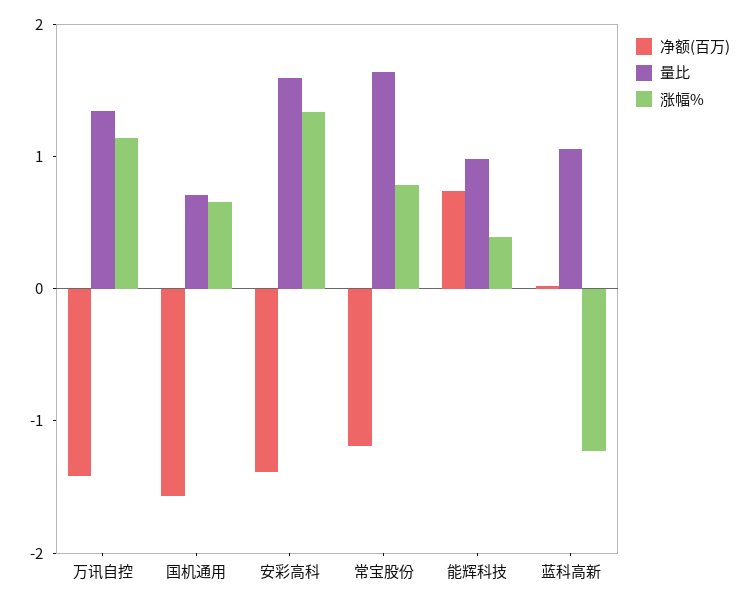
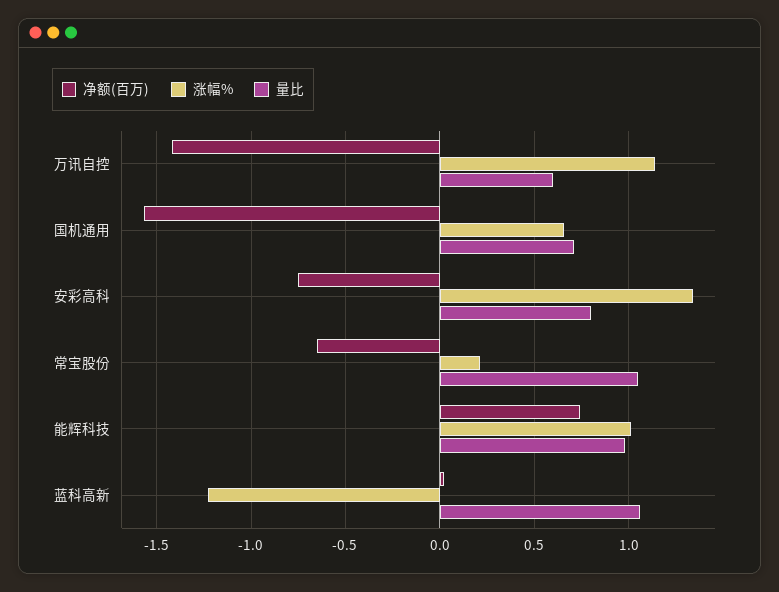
  {
    "净额(百万)": {
      "万讯自控": -1.4,
      "国机通用": -1.55,
-     "安彩高科": -1.4,
+     "安彩高科": -0.75,
-     "常宝股份": -1.2,
+     "常宝股份": -0.65,
      "能辉科技": 0.75,
      "蓝科高新": 0
    },
    "量比": {
-     "万讯自控": 1.4,
+     "万讯自控": 0.6,
      "国机通用": 0.7,
-     "安彩高科": 1.6,
+     "安彩高科": 0.8,
-     "常宝股份": 1.6,
+     "常宝股份": 1.05,
      "能辉科技": 1,
      "蓝科高新": 1.05
    },
    "涨幅%": {
      "万讯自控": 1.15,
      "国机通用": 0.65,
      "安彩高科": 1.35,
-     "常宝股份": 0.8,
+     "常宝股份": 0.2,
-     "能辉科技": 0.4,
+     "能辉科技": 1,
      "蓝科高新": -1.25
    }
  }

